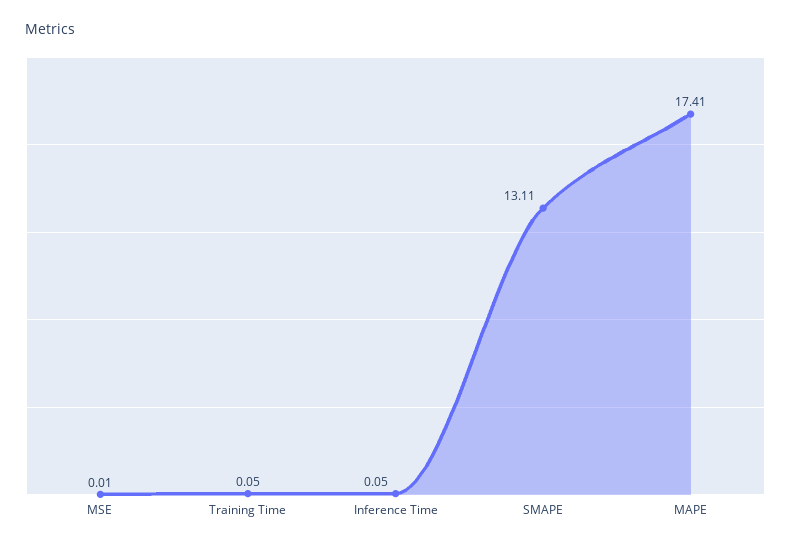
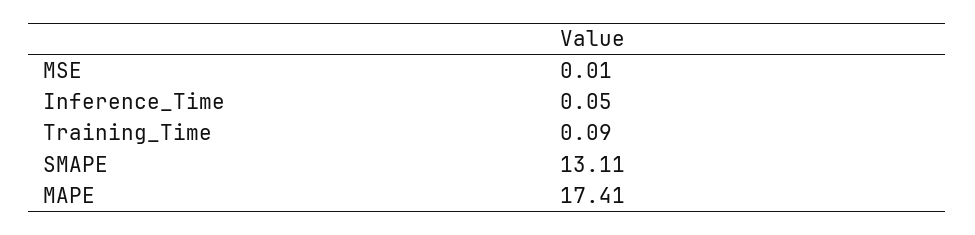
  {
    "MSE": 0.01,
-   "Training Time": 0.05,
+   "Training Time": 0.09,
    "Inference Time": 0.05,
    "SMAPE": 13.11,
    "MAPE": 17.41
  }

